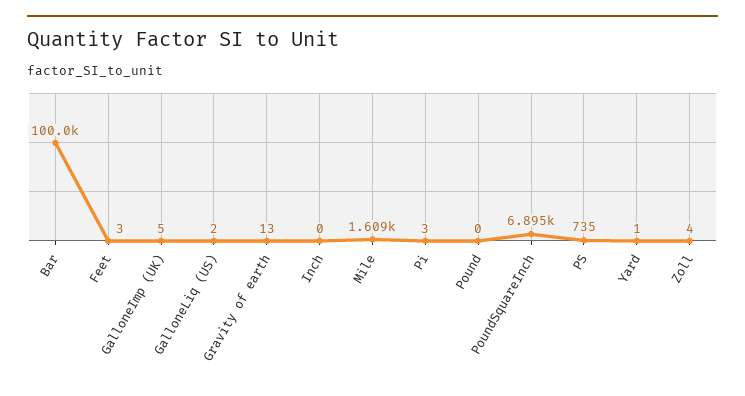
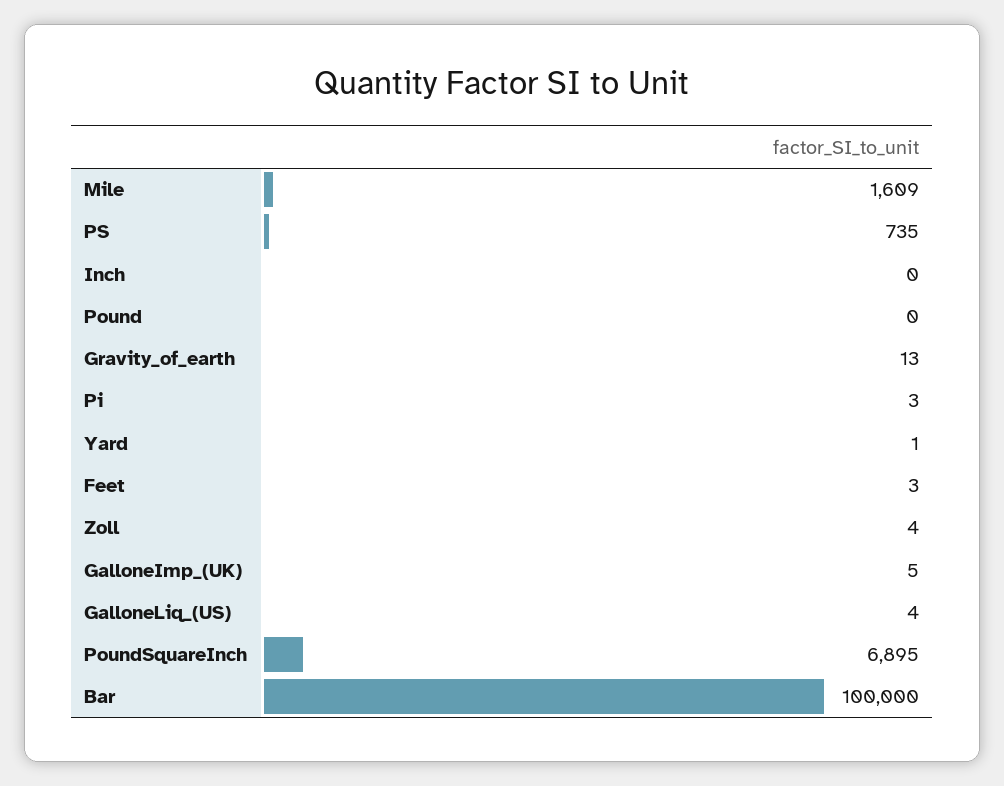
  {
    "Bar": 100000,
    "Feet": 3,
    "GalloneImp (UK)": 5,
-   "GalloneLiq (US)": 2,
+   "GalloneLiq (US)": 4,
    "Gravity of earth": 13,
    "Inch": 0,
    "Mile": 1609,
    "Pi": 3,
    "Pound": 0,
    "PoundSquareInch": 6895,
    "PS": 735,
    "Yard": 1,
    "Zoll": 4
  }

